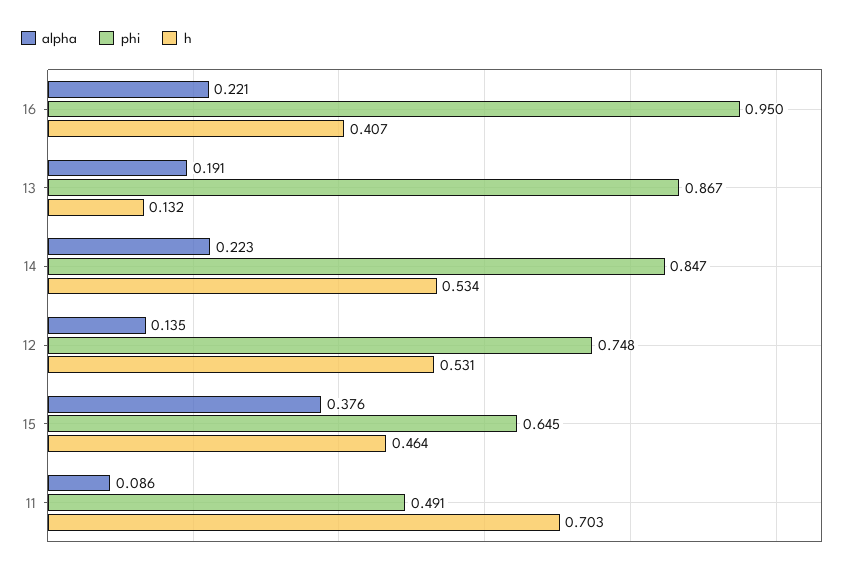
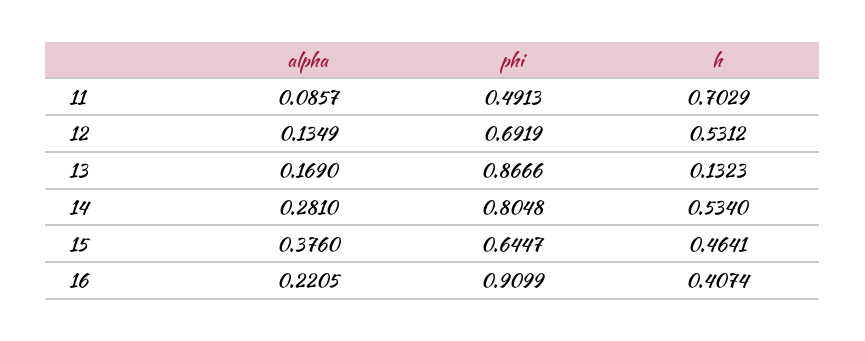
  {
    "alpha": {
      "16": 0.2205,
-     "13": 0.191,
+     "13": 0.169,
-     "14": 0.223,
+     "14": 0.281,
      "12": 0.1349,
      "15": 0.376,
      "11": 0.0857
    },
    "phi": {
-     "16": 0.95,
+     "16": 0.9099,
      "13": 0.8666,
-     "14": 0.847,
+     "14": 0.8048,
-     "12": 0.748,
+     "12": 0.6919,
      "15": 0.6447,
      "11": 0.4913
    },
    "h": {
      "16": 0.4074,
      "13": 0.1323,
      "14": 0.534,
      "12": 0.5312,
      "15": 0.4641,
      "11": 0.7029
    }
  }

